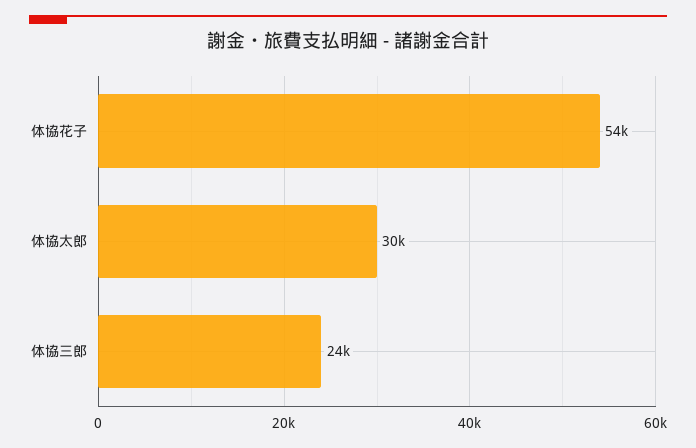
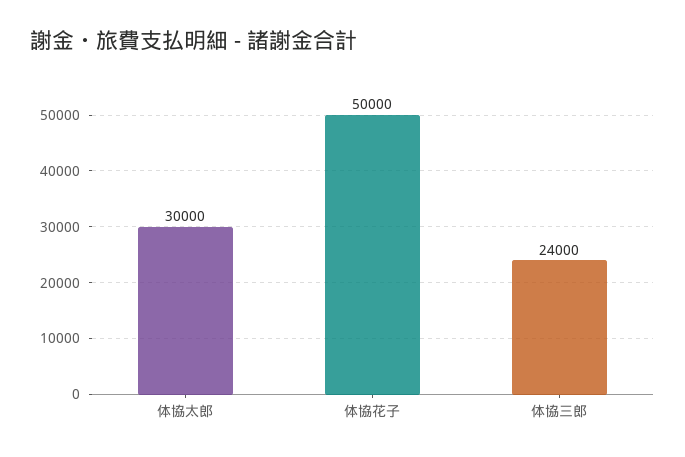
  {
-   "体協花子": 54000,
+   "体協花子": 50000,
    "体協太郎": 30000,
    "体協三郎": 24000
  }

